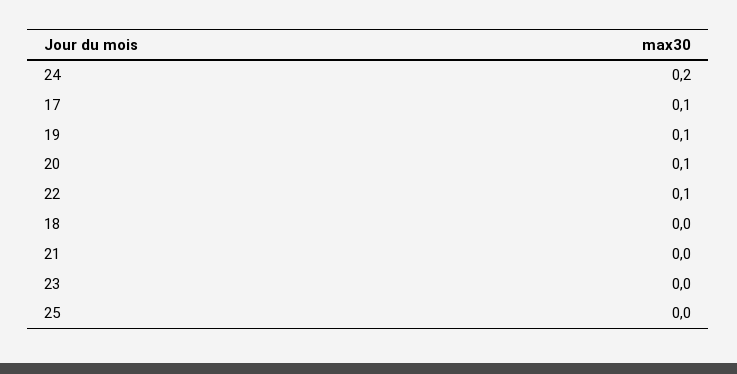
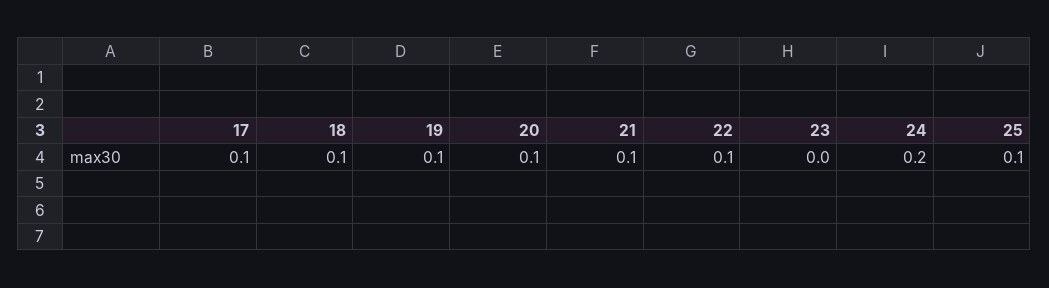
  {
    "24": 0.2,
    "17": 0.1,
    "19": 0.1,
    "20": 0.1,
    "22": 0.1,
-   "18": 0,
+   "18": 0.1,
-   "21": 0,
+   "21": 0.1,
    "23": 0,
-   "25": 0
+   "25": 0.1
  }

